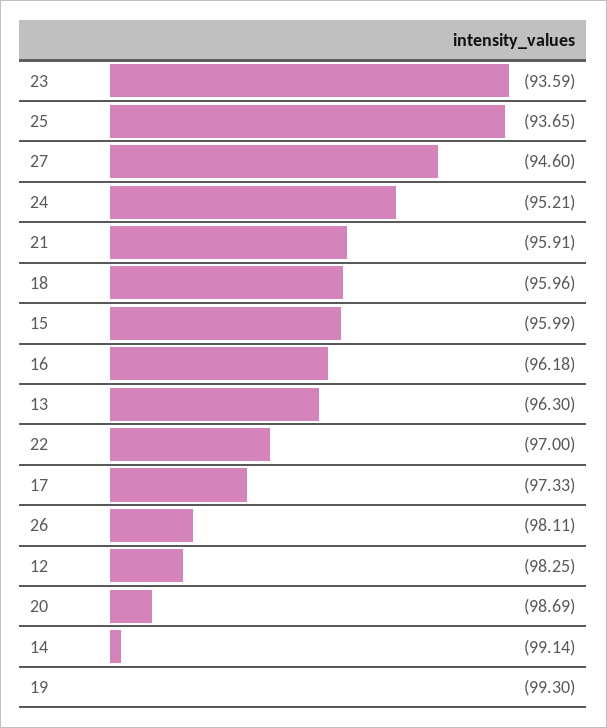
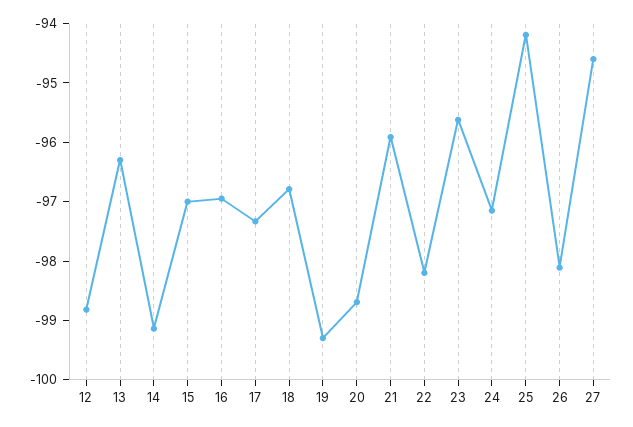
  {
-   "23": -93.59,
+   "23": -95.6,
-   "25": -93.65,
+   "25": -94.2,
    "27": -94.6,
-   "24": -95.21,
+   "24": -97.2,
    "21": -95.91,
-   "18": -95.96,
+   "18": -96.8,
-   "15": -95.99,
+   "15": -97,
-   "16": -96.18,
+   "16": -97,
    "13": -96.3,
-   "22": -97,
+   "22": -98.2,
    "17": -97.33,
    "26": -98.11,
-   "12": -98.25,
+   "12": -98.8,
    "20": -98.69,
    "14": -99.14,
    "19": -99.3
  }

